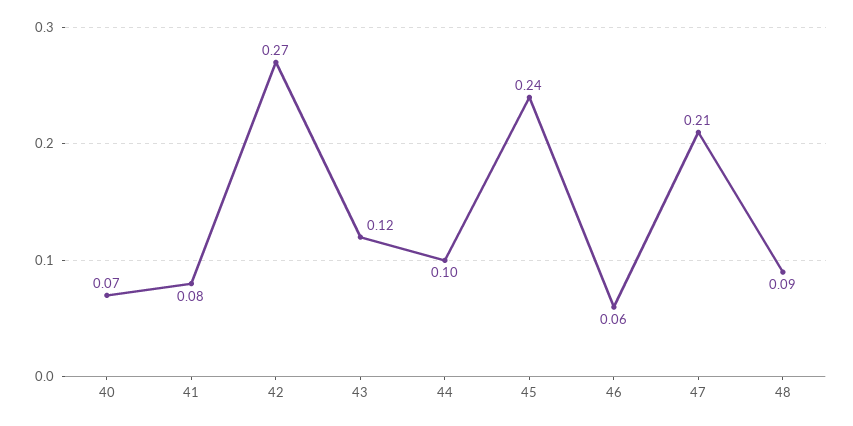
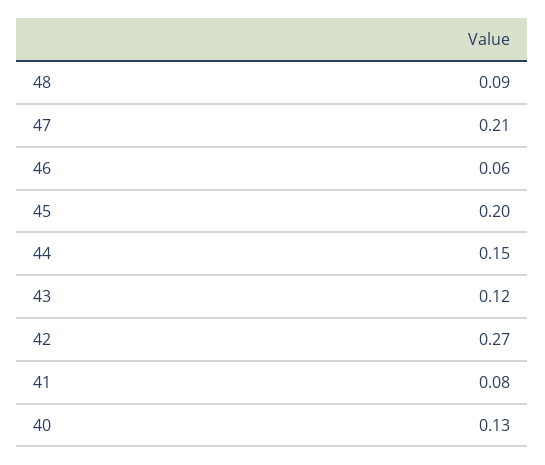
  {
-   "40": 0.07,
+   "40": 0.13,
    "41": 0.08,
    "42": 0.27,
    "43": 0.12,
-   "44": 0.1,
+   "44": 0.15,
-   "45": 0.24,
+   "45": 0.2,
    "46": 0.06,
    "47": 0.21,
    "48": 0.09
  }

